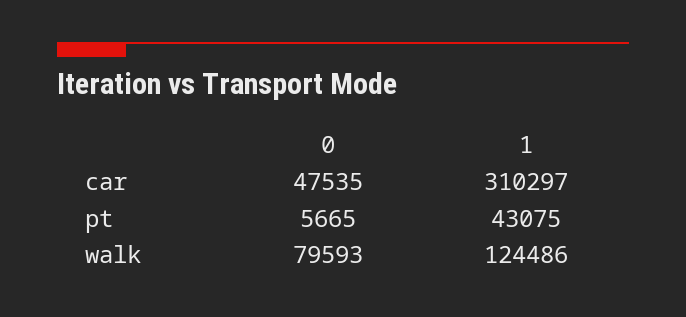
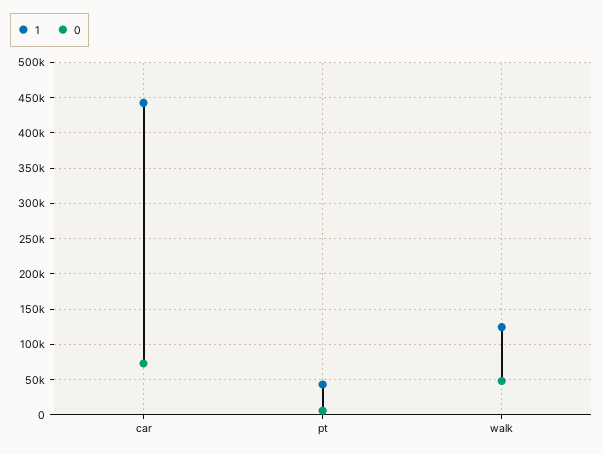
  {
    "0": {
-     "car": 47535,
+     "car": 70000,
      "pt": 5665,
-     "walk": 79593
+     "walk": 50000
    },
    "1": {
-     "car": 310297,
+     "car": 440000,
      "pt": 43075,
      "walk": 124486
    }
  }

